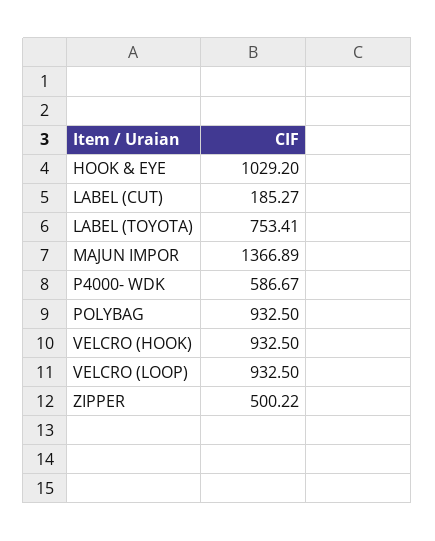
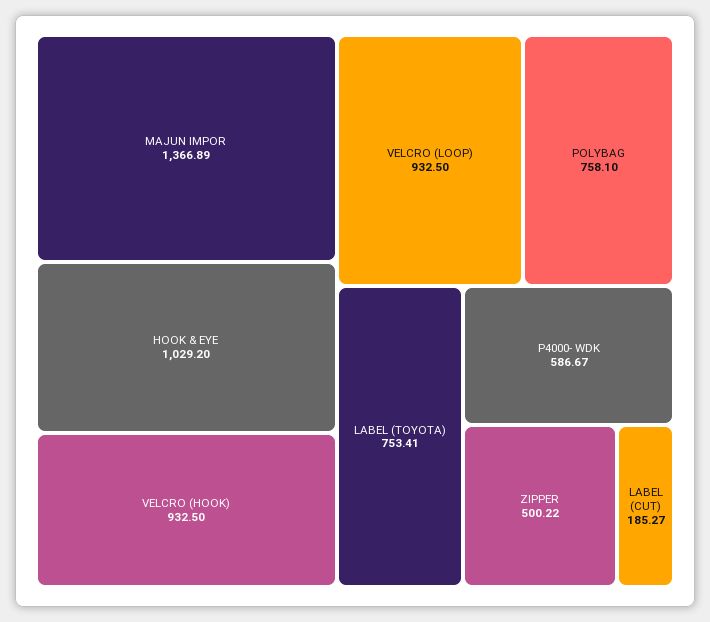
  {
    "HOOK & EYE": 1029.2,
    "LABEL (CUT)": 185.27,
    "LABEL (TOYOTA)": 753.41,
    "MAJUN IMPOR": 1366.89,
    "P4000- WDK": 586.67,
-   "POLYBAG": 932.5,
+   "POLYBAG": 758.1,
    "VELCRO (HOOK)": 932.5,
    "VELCRO (LOOP)": 932.5,
    "ZIPPER": 500.22
  }

